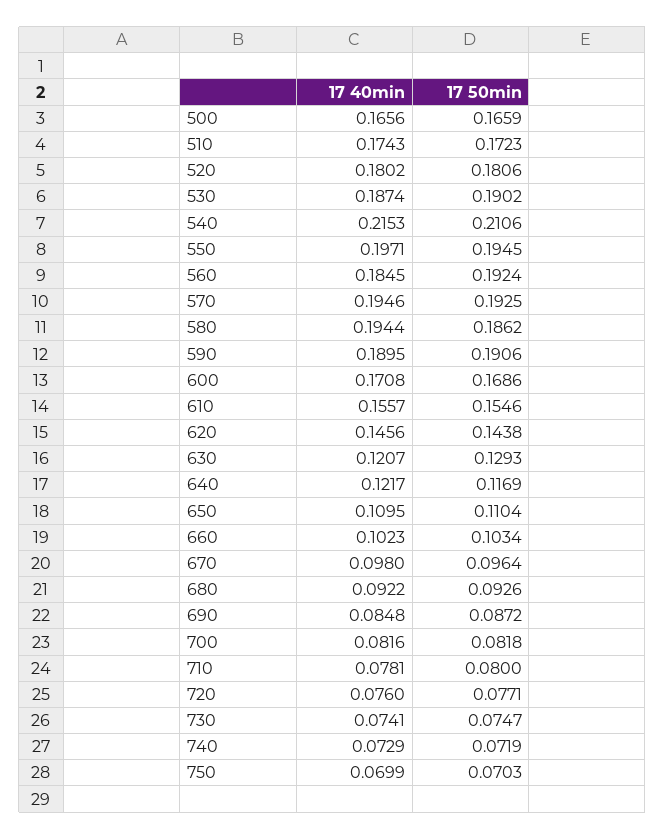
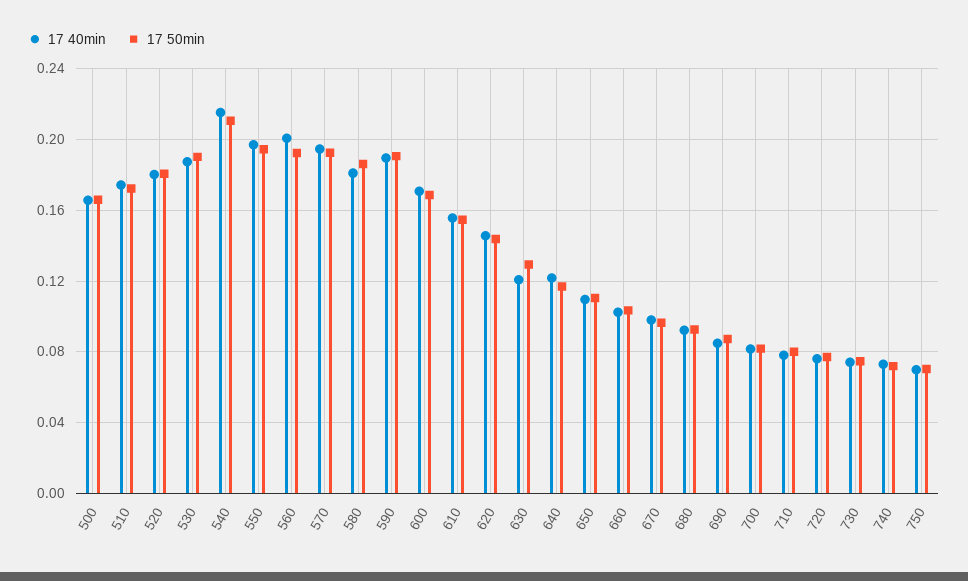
  {
    "17 40min": {
      "500": 0.1656,
      "510": 0.1743,
      "520": 0.1802,
      "530": 0.1874,
      "540": 0.2153,
      "550": 0.1971,
-     "560": 0.1845,
+     "560": 0.2,
      "570": 0.1946,
-     "580": 0.1944,
+     "580": 0.18,
      "590": 0.1895,
      "600": 0.1708,
      "610": 0.1557,
      "620": 0.1456,
      "630": 0.1207,
      "640": 0.1217,
      "650": 0.1095,
      "660": 0.1023,
      "670": 0.098,
      "680": 0.0922,
      "690": 0.0848,
      "700": 0.0816,
      "710": 0.0781,
      "720": 0.076,
      "730": 0.0741,
      "740": 0.0729,
      "750": 0.0699
    },
    "17 50min": {
      "500": 0.1659,
      "510": 0.1723,
      "520": 0.1806,
      "530": 0.1902,
      "540": 0.2106,
      "550": 0.1945,
      "560": 0.1924,
      "570": 0.1925,
      "580": 0.1862,
      "590": 0.1906,
      "600": 0.1686,
      "610": 0.1546,
      "620": 0.1438,
      "630": 0.1293,
      "640": 0.1169,
      "650": 0.1104,
      "660": 0.1034,
      "670": 0.0964,
      "680": 0.0926,
      "690": 0.0872,
      "700": 0.0818,
      "710": 0.08,
      "720": 0.0771,
      "730": 0.0747,
      "740": 0.0719,
      "750": 0.0703
    }
  }

